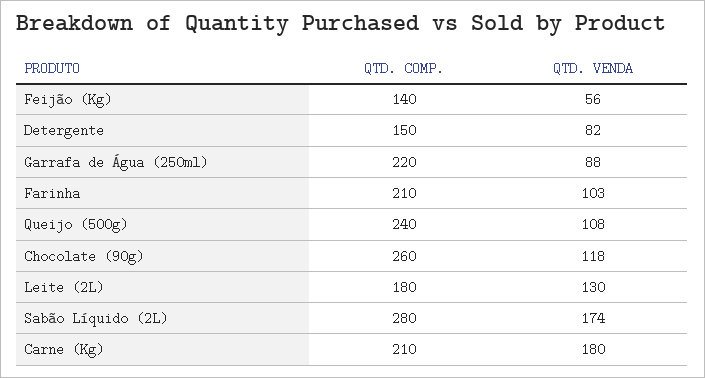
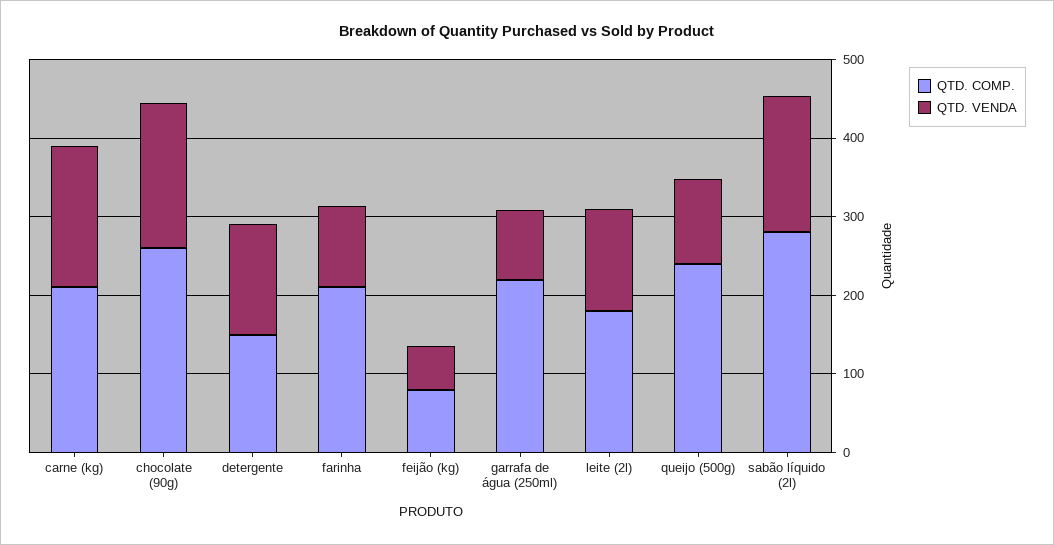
  {
    "QTD. COMP.": {
-     "Feijão (Kg)": 140,
+     "Feijão (Kg)": 80,
      "Detergente": 150,
      "Garrafa de Água (250ml)": 220,
      "Farinha": 210,
      "Queijo (500g)": 240,
      "Chocolate (90g)": 260,
      "Leite (2L)": 180,
      "Sabão Líquido (2L)": 280,
      "Carne (Kg)": 210
    },
    "QTD. VENDA": {
      "Feijão (Kg)": 56,
-     "Detergente": 82,
+     "Detergente": 140,
      "Garrafa de Água (250ml)": 88,
      "Farinha": 103,
      "Queijo (500g)": 108,
-     "Chocolate (90g)": 118,
+     "Chocolate (90g)": 180,
      "Leite (2L)": 130,
      "Sabão Líquido (2L)": 174,
      "Carne (Kg)": 180
    }
  }

